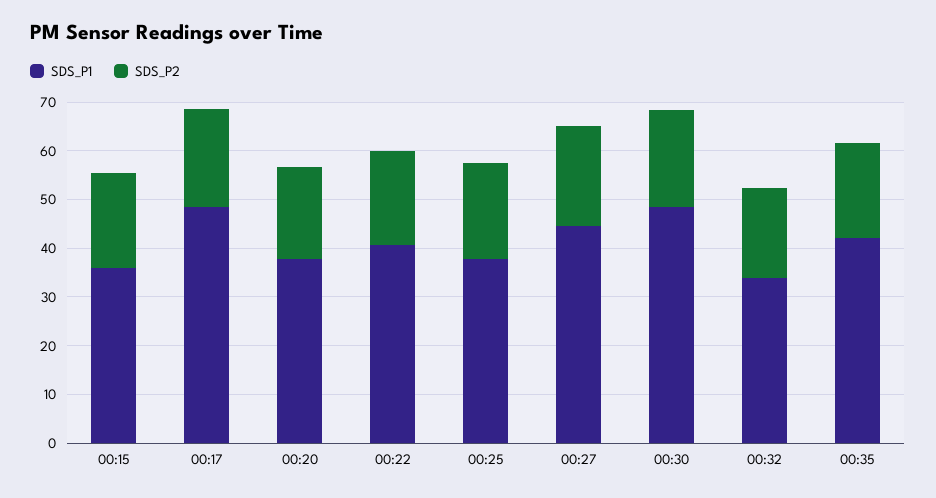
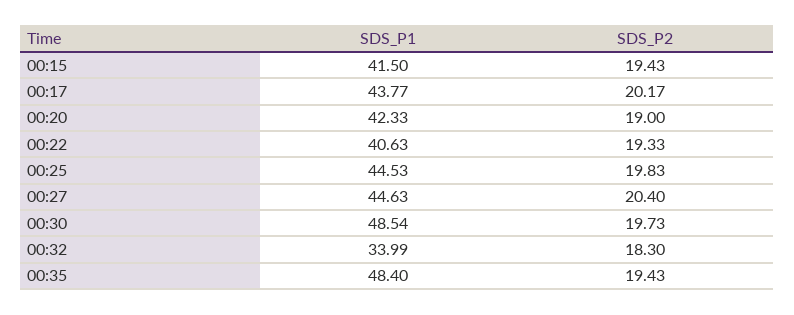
  {
    "SDS_P1": {
-     "00:15": 36,
+     "00:15": 41.5,
-     "00:17": 48,
+     "00:17": 43.77,
-     "00:20": 38,
+     "00:20": 42.33,
      "00:22": 40.63,
-     "00:25": 38,
+     "00:25": 44.53,
      "00:27": 44.63,
      "00:30": 48.54,
      "00:32": 33.99,
-     "00:35": 42
+     "00:35": 48.4
    },
    "SDS_P2": {
      "00:15": 19.43,
      "00:17": 20.17,
      "00:20": 19,
      "00:22": 19.33,
      "00:25": 19.83,
      "00:27": 20.4,
      "00:30": 19.73,
      "00:32": 18.3,
      "00:35": 19.43
    }
  }

